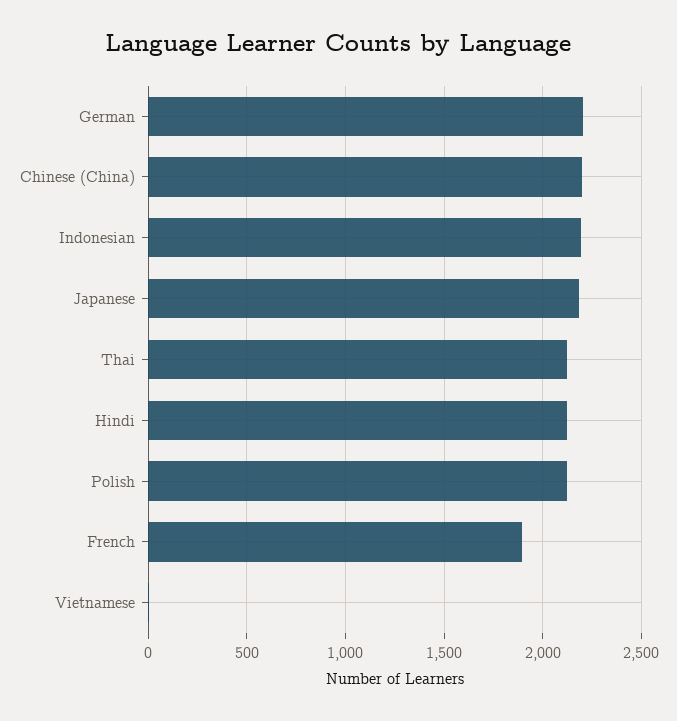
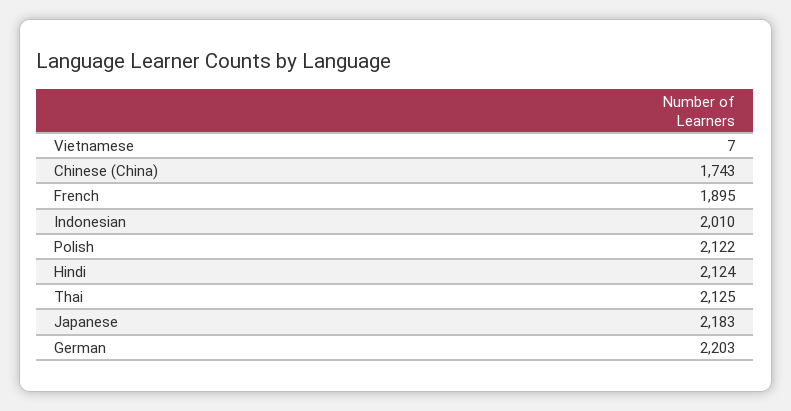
  {
    "German": 2203,
-   "Chinese (China)": 2200,
+   "Chinese (China)": 1743,
-   "Indonesian": 2200,
+   "Indonesian": 2010,
    "Japanese": 2183,
    "Thai": 2125,
    "Hindi": 2124,
    "Polish": 2122,
    "French": 1895,
    "Vietnamese": 7
  }

